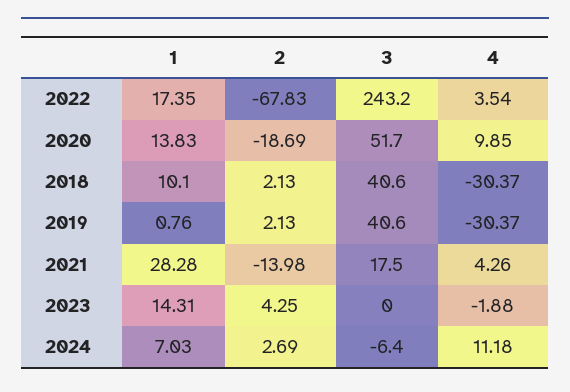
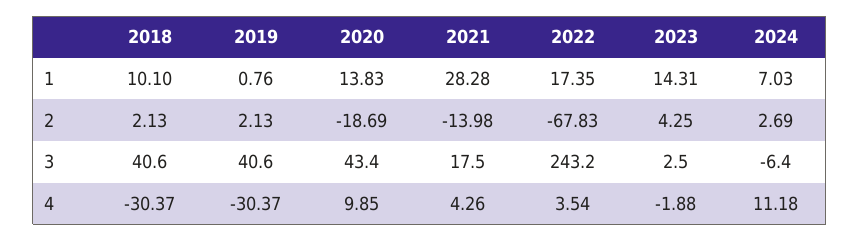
  {
    "1": {
      "2022": 17.35,
      "2020": 13.83,
      "2018": 10.1,
      "2019": 0.76,
      "2021": 28.28,
      "2023": 14.31,
      "2024": 7.03
    },
    "2": {
      "2022": -67.83,
      "2020": -18.69,
      "2018": 2.13,
      "2019": 2.13,
      "2021": -13.98,
      "2023": 4.25,
      "2024": 2.69
    },
    "3": {
      "2022": 243.2,
-     "2020": 51.7,
+     "2020": 43.4,
      "2018": 40.6,
      "2019": 40.6,
      "2021": 17.5,
-     "2023": 0,
+     "2023": 2.5,
      "2024": -6.4
    },
    "4": {
      "2022": 3.54,
      "2020": 9.85,
      "2018": -30.37,
      "2019": -30.37,
      "2021": 4.26,
      "2023": -1.88,
      "2024": 11.18
    }
  }

